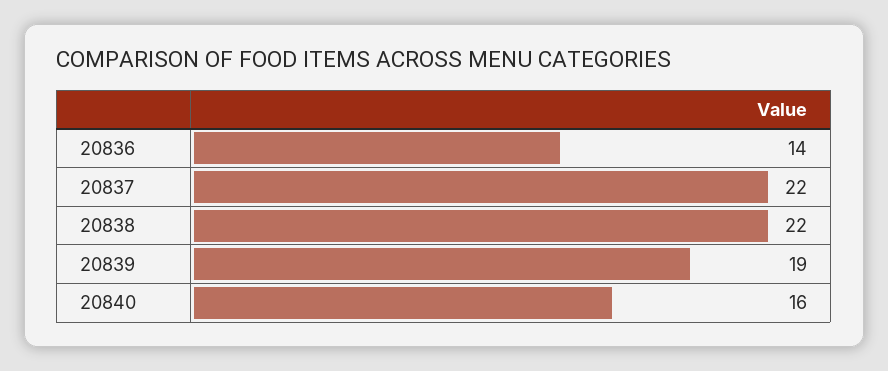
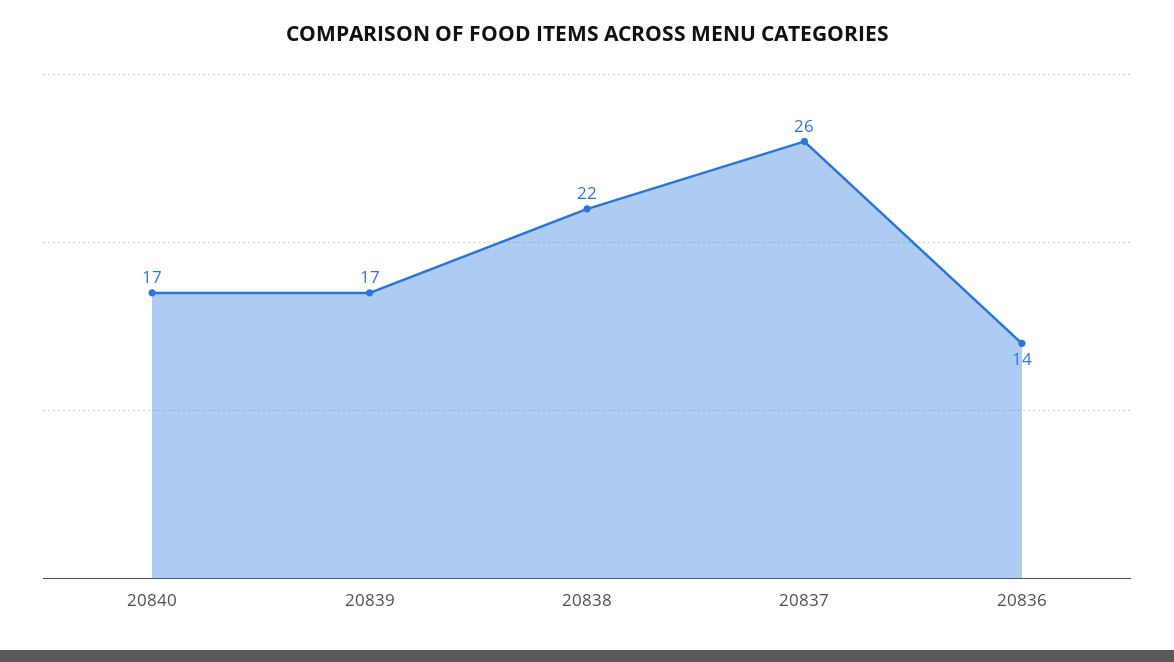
  {
    "20836": 14,
-   "20837": 22,
+   "20837": 26,
    "20838": 22,
-   "20839": 19,
+   "20839": 17,
-   "20840": 16
+   "20840": 17
  }

